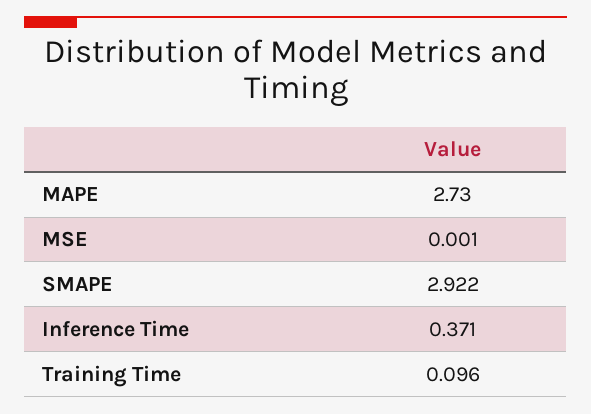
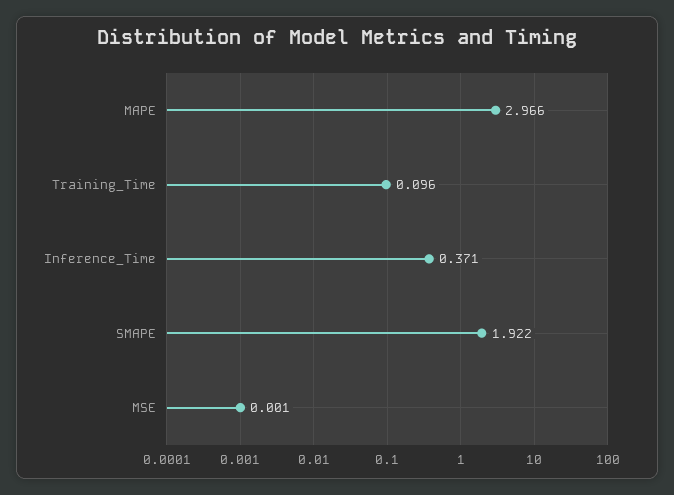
  {
-   "MAPE": 2.73,
+   "MAPE": 2.966,
    "MSE": 0.001,
-   "SMAPE": 2.922,
+   "SMAPE": 1.922,
    "Inference Time": 0.371,
    "Training Time": 0.096
  }

